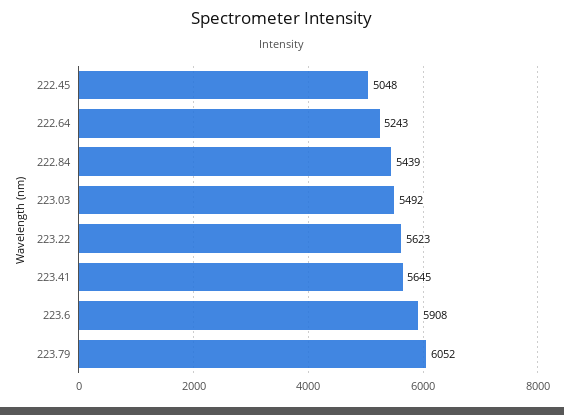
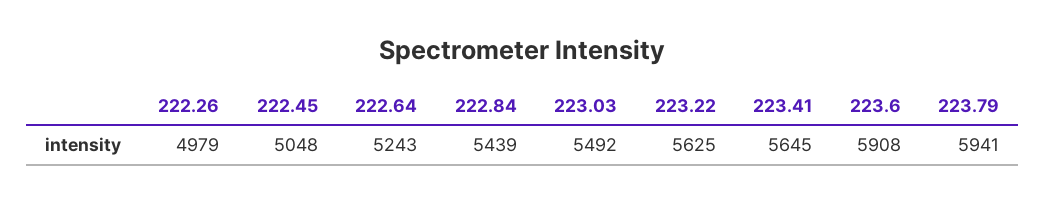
  {
    "222.45": 5048,
    "222.64": 5243,
    "222.84": 5439,
    "223.03": 5492,
-   "223.22": 5623,
+   "223.22": 5625,
    "223.41": 5645,
    "223.6": 5908,
-   "223.79": 6052
+   "223.79": 5941,
+   "222.26": 4979
  }

